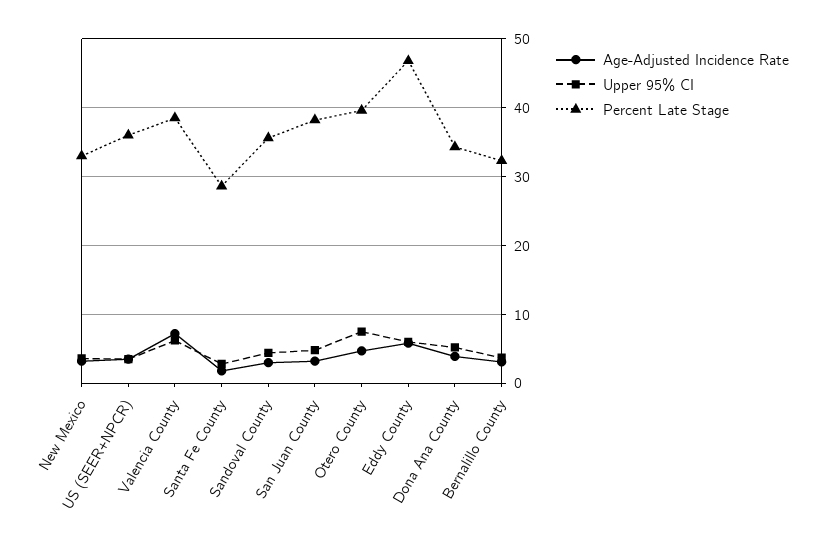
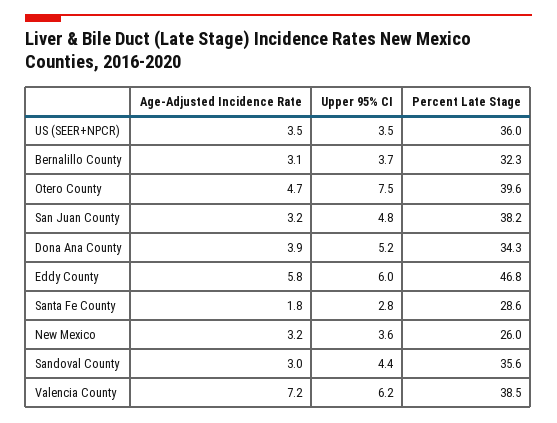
  {
    "Age-Adjusted Incidence Rate": {
      "New Mexico": 3.2,
      "US (SEER+NPCR)": 3.5,
      "Valencia County": 7.2,
      "Santa Fe County": 1.8,
      "Sandoval County": 3,
      "San Juan County": 3.2,
      "Otero County": 4.7,
      "Eddy County": 5.8,
      "Dona Ana County": 3.9,
      "Bernalillo County": 3.1
    },
    "Upper 95% CI": {
      "New Mexico": 3.6,
      "US (SEER+NPCR)": 3.5,
      "Valencia County": 6.2,
      "Santa Fe County": 2.8,
      "Sandoval County": 4.4,
      "San Juan County": 4.8,
      "Otero County": 7.5,
      "Eddy County": 6,
      "Dona Ana County": 5.2,
      "Bernalillo County": 3.7
    },
    "Percent Late Stage": {
-     "New Mexico": 33,
+     "New Mexico": 26,
      "US (SEER+NPCR)": 36,
      "Valencia County": 38.5,
      "Santa Fe County": 28.6,
      "Sandoval County": 35.6,
      "San Juan County": 38.2,
      "Otero County": 39.6,
      "Eddy County": 46.8,
      "Dona Ana County": 34.3,
      "Bernalillo County": 32.3
    }
  }

